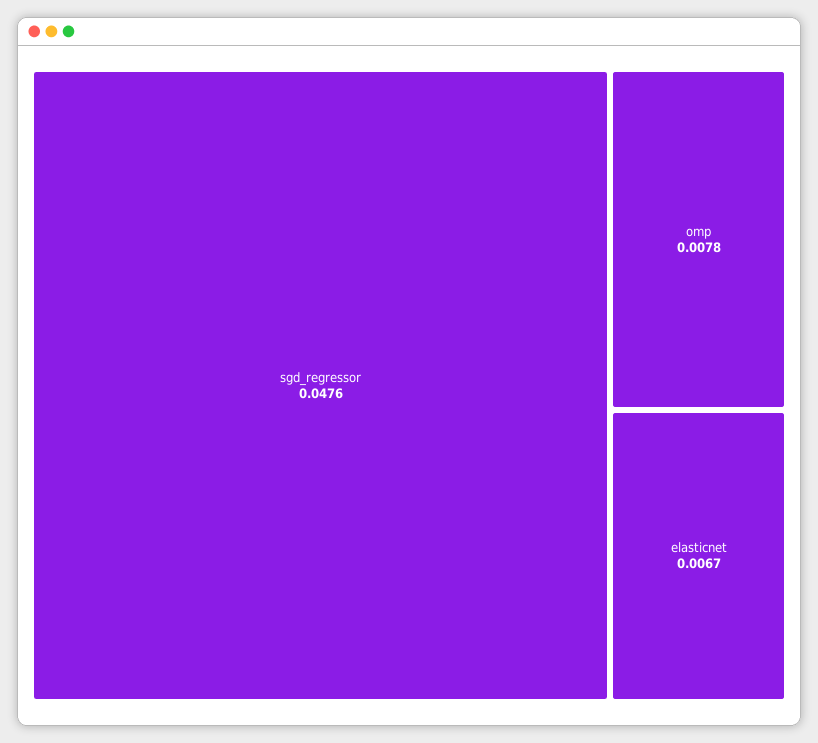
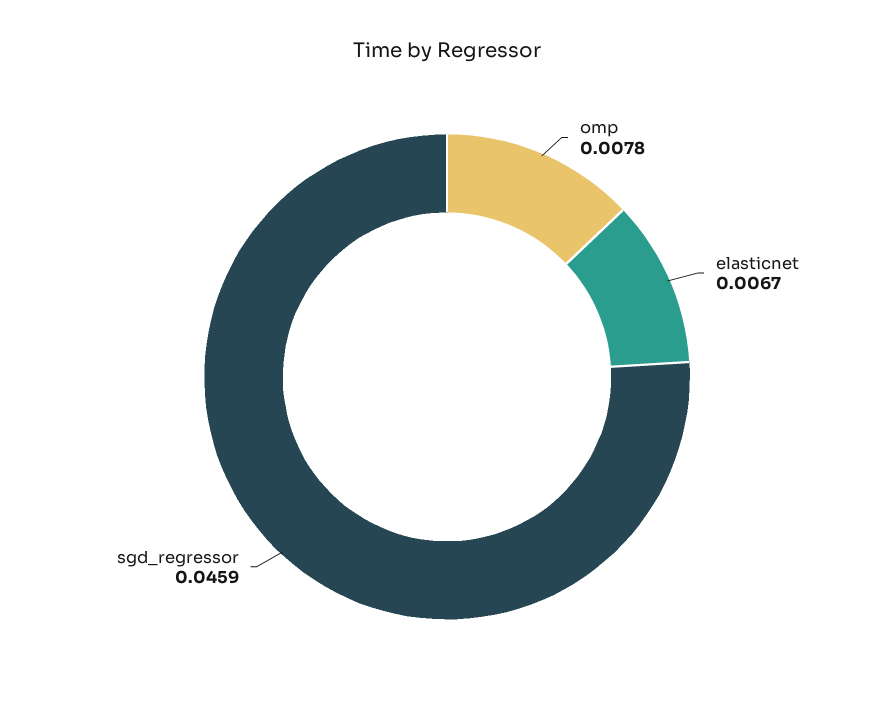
  {
-   "sgd_regressor": 0.0476,
+   "sgd_regressor": 0.0459,
    "omp": 0.0078,
    "elasticnet": 0.0067
  }

